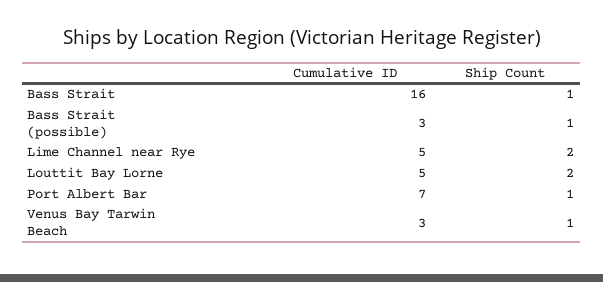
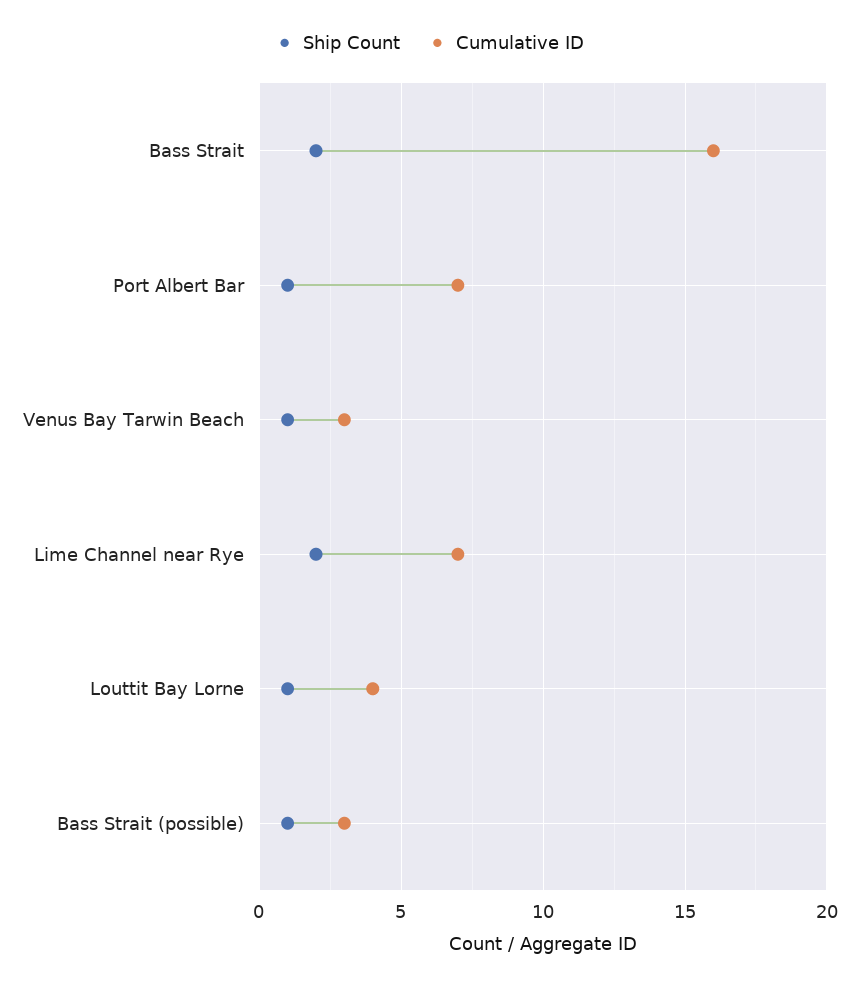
  {
    "Cumulative ID": {
      "Bass Strait": 16,
      "Bass Strait (possible)": 3,
-     "Lime Channel near Rye": 5,
+     "Lime Channel near Rye": 7,
-     "Louttit Bay Lorne": 5,
+     "Louttit Bay Lorne": 4,
      "Port Albert Bar": 7,
      "Venus Bay Tarwin Beach": 3
    },
    "Ship Count": {
-     "Bass Strait": 1,
+     "Bass Strait": 2,
      "Bass Strait (possible)": 1,
      "Lime Channel near Rye": 2,
-     "Louttit Bay Lorne": 2,
+     "Louttit Bay Lorne": 1,
      "Port Albert Bar": 1,
      "Venus Bay Tarwin Beach": 1
    }
  }

